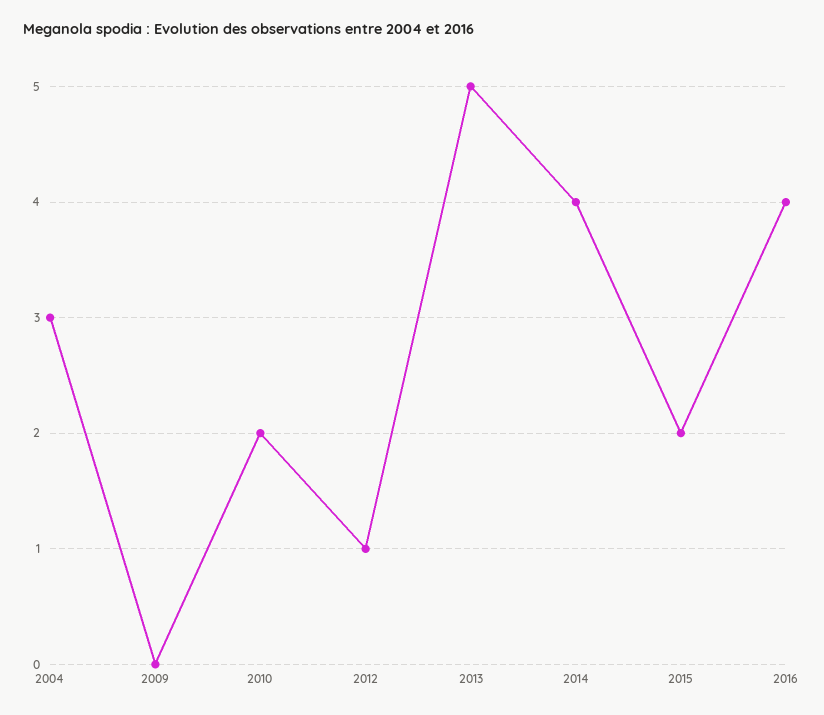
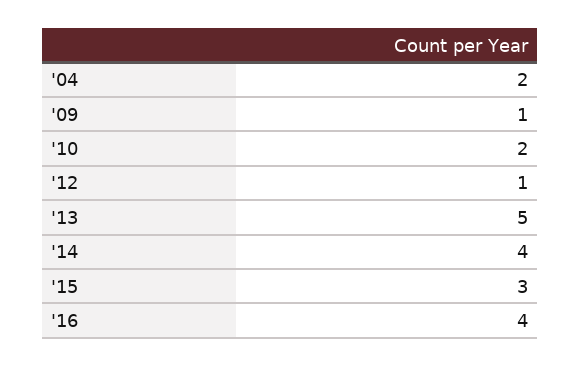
  {
-   "2004": 3,
+   "2004": 2,
-   "2009": 0,
+   "2009": 1,
    "2010": 2,
    "2012": 1,
    "2013": 5,
    "2014": 4,
-   "2015": 2,
+   "2015": 3,
    "2016": 4
  }

